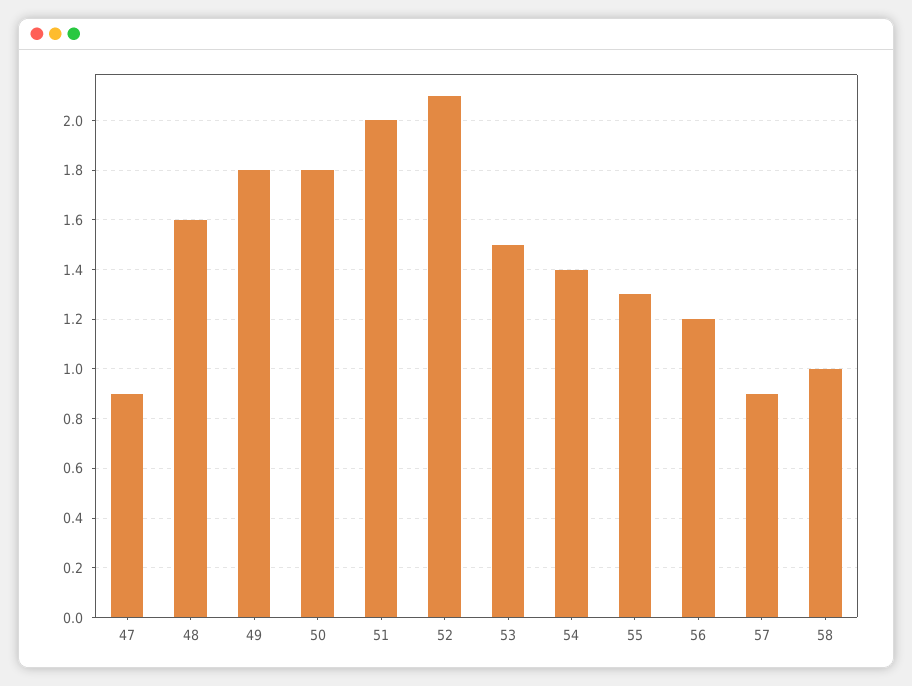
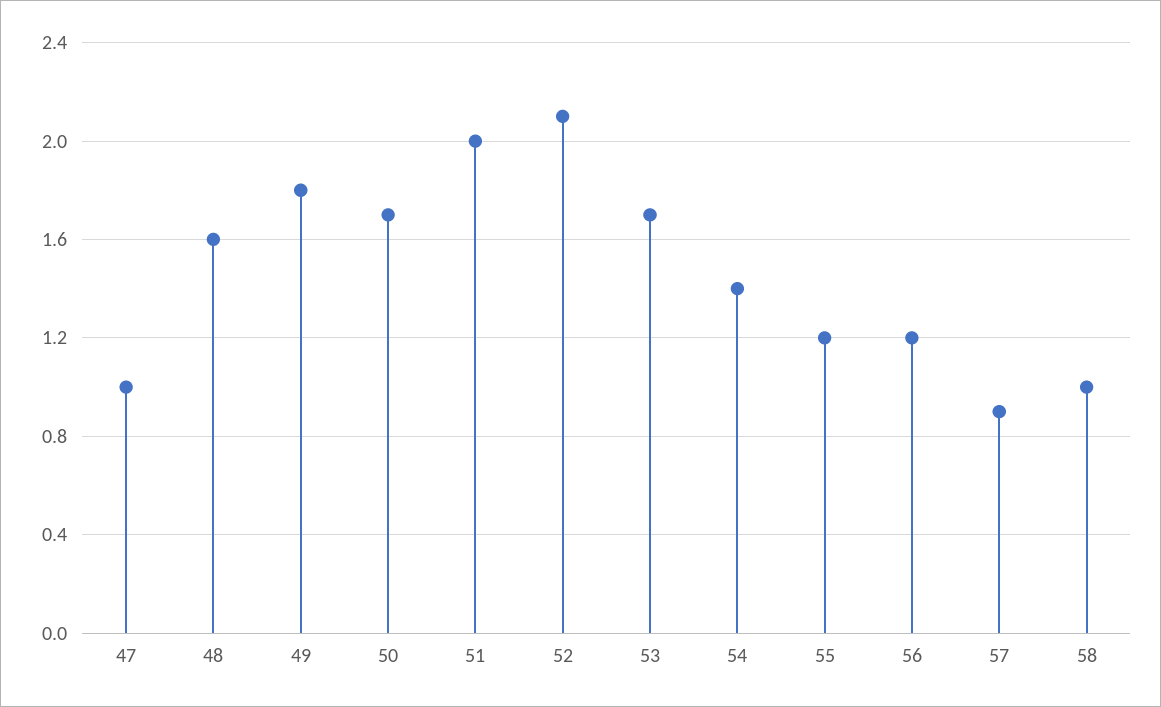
  {
-   "47": 0.9,
+   "47": 1,
    "48": 1.6,
    "49": 1.8,
-   "50": 1.8,
+   "50": 1.7,
    "51": 2,
    "52": 2.1,
-   "53": 1.5,
+   "53": 1.7,
    "54": 1.4,
-   "55": 1.3,
+   "55": 1.2,
    "56": 1.2,
    "57": 0.9,
    "58": 1
  }

